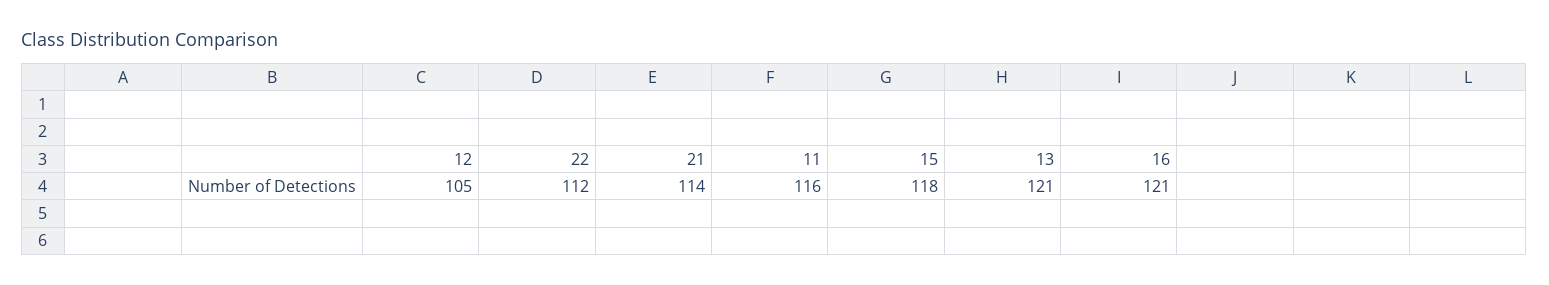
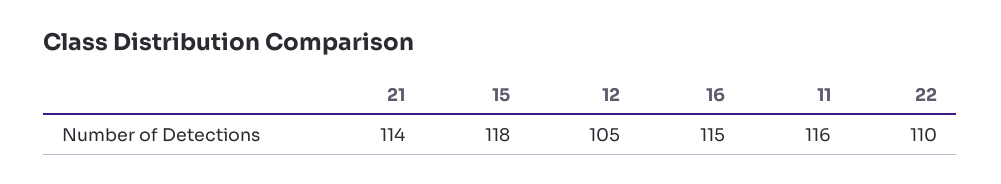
  {
    "12": 105,
-   "22": 112,
+   "22": 110,
    "21": 114,
    "11": 116,
    "15": 118,
-   "13": 121,
-   "16": 121
+   "16": 115
  }

